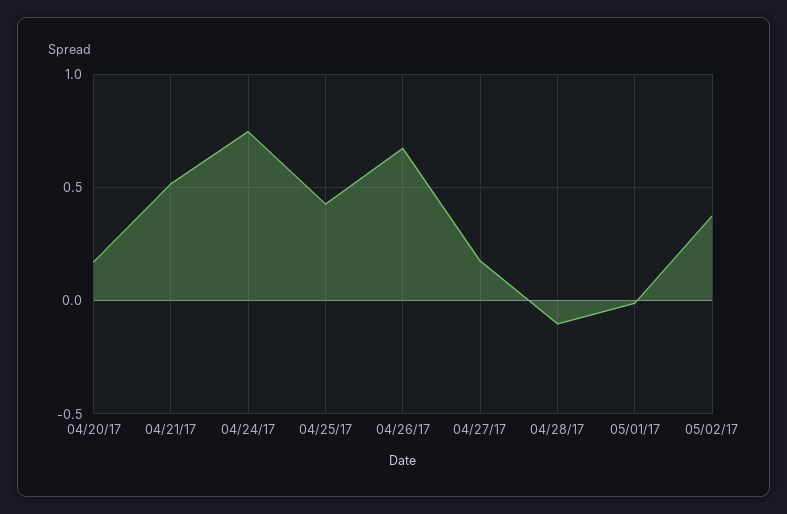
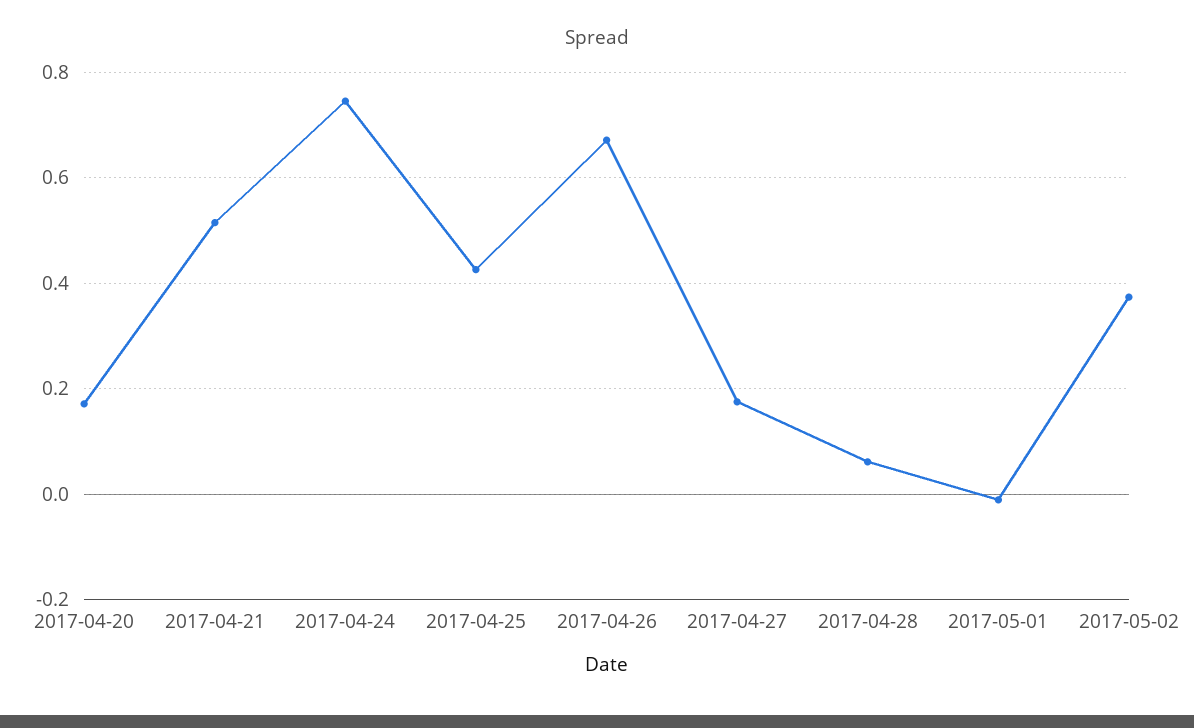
  {
    "04/20/17": 0.18,
    "04/21/17": 0.52,
    "04/24/17": 0.74,
    "04/25/17": 0.42,
    "04/26/17": 0.68,
    "04/27/17": 0.18,
-   "04/28/17": -0.1,
+   "04/28/17": 0.06,
    "05/01/17": -0.02,
    "05/02/17": 0.38
  }

